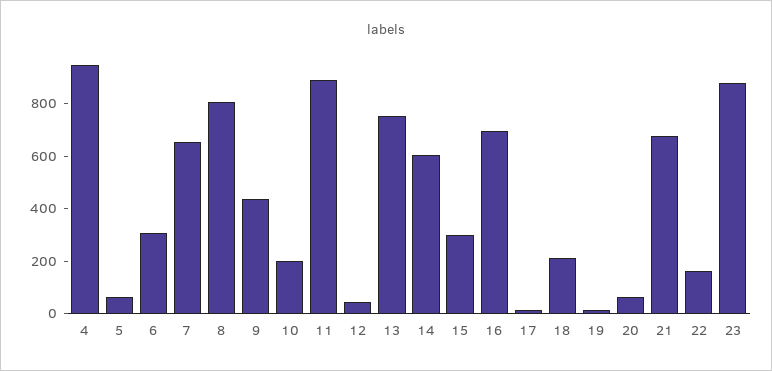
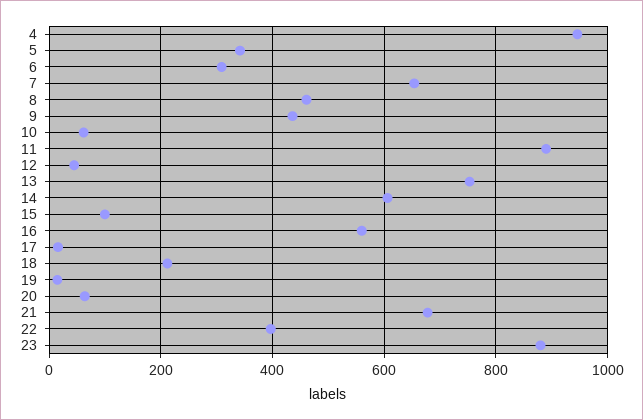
  {
    "4": 940,
-   "5": 50,
+   "5": 340,
    "6": 300,
    "7": 660,
-   "8": 800,
+   "8": 460,
    "9": 440,
-   "10": 200,
+   "10": 60,
    "11": 900,
    "12": 40,
    "13": 760,
    "14": 600,
-   "15": 300,
+   "15": 100,
-   "16": 700,
+   "16": 560,
    "17": 20,
    "18": 220,
    "19": 20,
    "20": 60,
    "21": 680,
-   "22": 150,
+   "22": 400,
    "23": 880
  }

